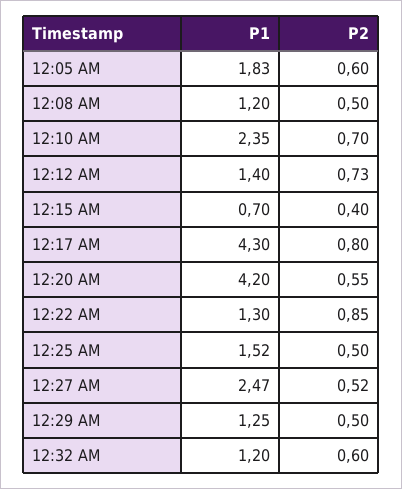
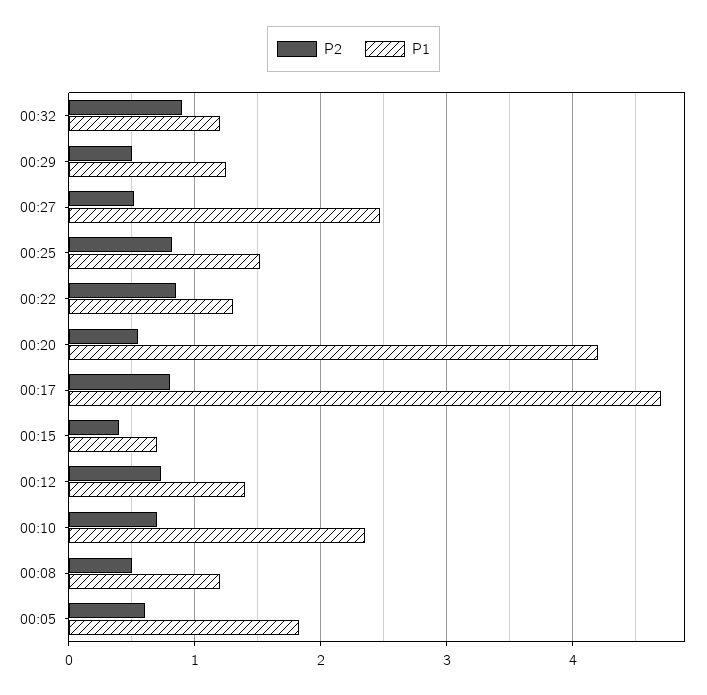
  {
    "P1": {
      "12:05 AM": 1.83,
      "12:08 AM": 1.2,
      "12:10 AM": 2.35,
      "12:12 AM": 1.4,
      "12:15 AM": 0.7,
-     "12:17 AM": 4.3,
+     "12:17 AM": 4.7,
      "12:20 AM": 4.2,
      "12:22 AM": 1.3,
      "12:25 AM": 1.52,
      "12:27 AM": 2.47,
      "12:29 AM": 1.25,
      "12:32 AM": 1.2
    },
    "P2": {
      "12:05 AM": 0.6,
      "12:08 AM": 0.5,
      "12:10 AM": 0.7,
      "12:12 AM": 0.73,
      "12:15 AM": 0.4,
      "12:17 AM": 0.8,
      "12:20 AM": 0.55,
      "12:22 AM": 0.85,
-     "12:25 AM": 0.5,
+     "12:25 AM": 0.8,
      "12:27 AM": 0.52,
      "12:29 AM": 0.5,
-     "12:32 AM": 0.6
+     "12:32 AM": 0.9
    }
  }

